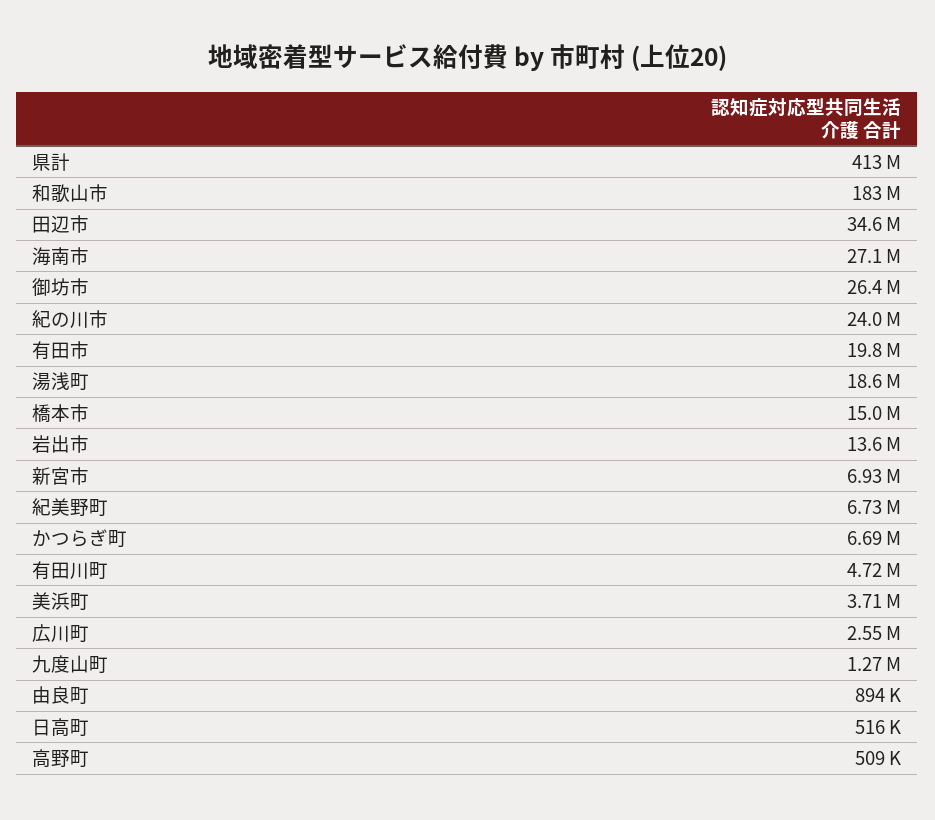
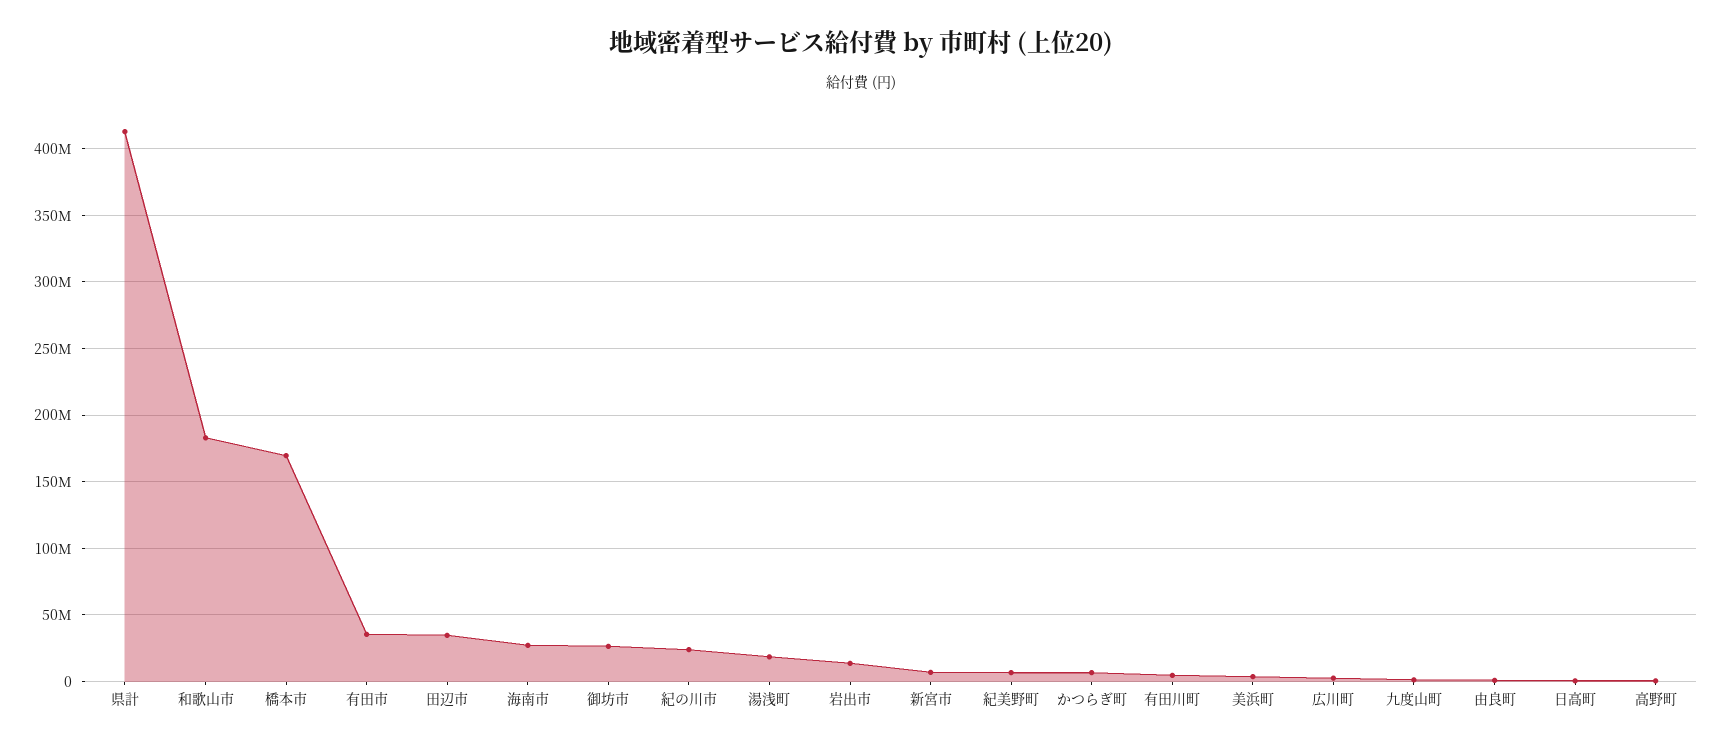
  {
    "県計": 413000000,
    "和歌山市": 183000000,
    "田辺市": 34600000,
    "海南市": 27100000,
    "御坊市": 26400000,
    "紀の川市": 24000000,
-   "有田市": 19800000,
+   "有田市": 35000000,
    "湯浅町": 18600000,
-   "橋本市": 15000000,
+   "橋本市": 170000000,
    "岩出市": 13600000,
    "新宮市": 6930000,
    "紀美野町": 6730000,
    "かつらぎ町": 6690000,
    "有田川町": 4720000,
    "美浜町": 3710000,
    "広川町": 2550000,
    "九度山町": 1270000,
    "由良町": 894000,
    "日高町": 516000,
    "高野町": 509000
  }

